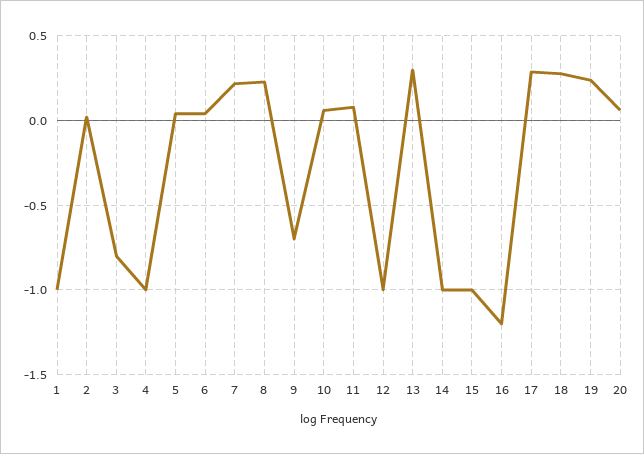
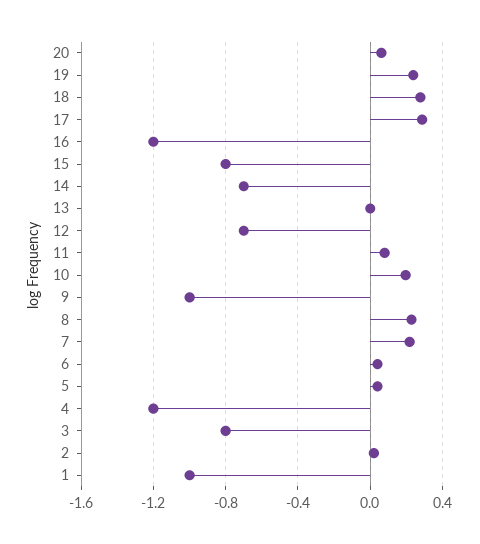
  {
    "1": -1,
    "2": 0,
    "3": -0.8,
-   "4": -1,
+   "4": -1.2,
    "5": 0.05,
    "6": 0.05,
    "7": 0.2,
    "8": 0.25,
-   "9": -0.7,
+   "9": -1,
-   "10": 0.05,
+   "10": 0.2,
    "11": 0.1,
-   "12": -1,
+   "12": -0.7,
-   "13": 0.3,
+   "13": 0,
-   "14": -1,
+   "14": -0.7,
-   "15": -1,
+   "15": -0.8,
    "16": -1.2,
    "17": 0.3,
    "18": 0.3,
    "19": 0.25,
    "20": 0.05
  }

